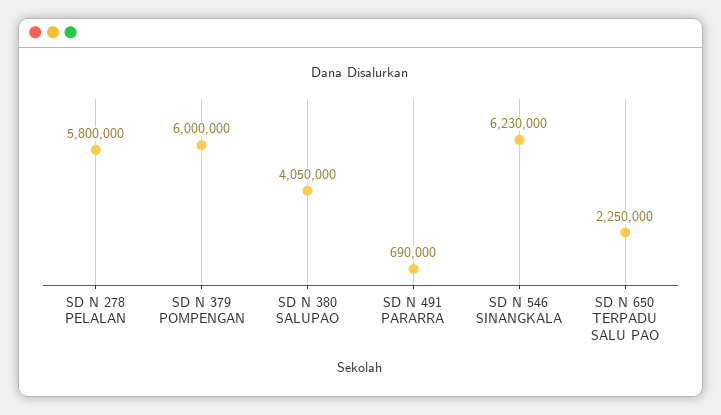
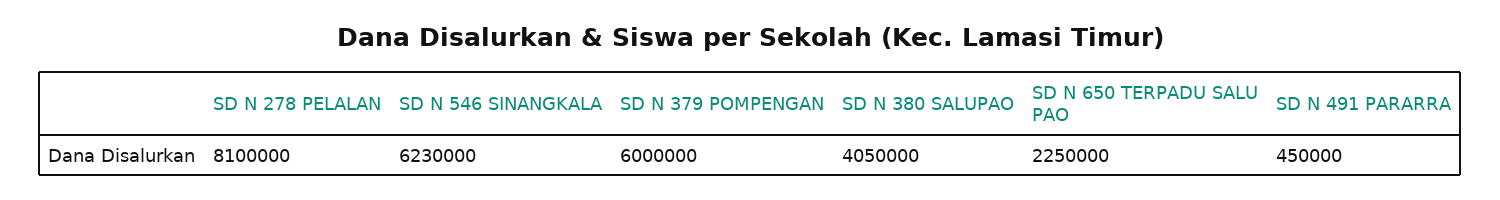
  {
-   "SD N 278 PELALAN": 5800000,
+   "SD N 278 PELALAN": 8100000,
    "SD N 379 POMPENGAN": 6000000,
    "SD N 380 SALUPAO": 4050000,
-   "SD N 491 PARARRA": 690000,
+   "SD N 491 PARARRA": 450000,
    "SD N 546 SINANGKALA": 6230000,
    "SD N 650 TERPADU SALU PAO": 2250000
  }

